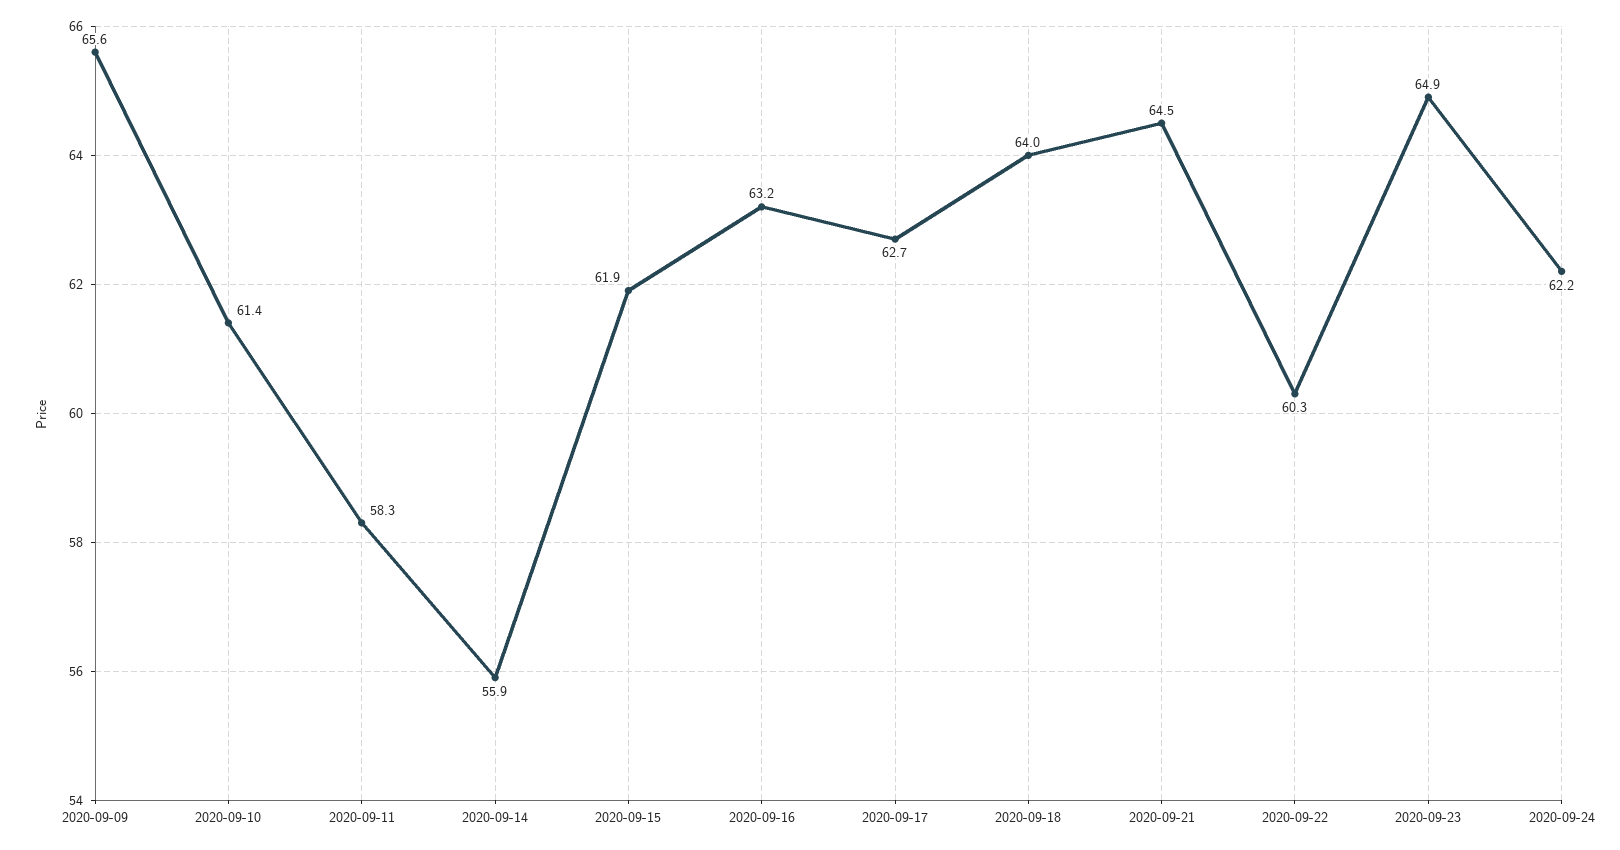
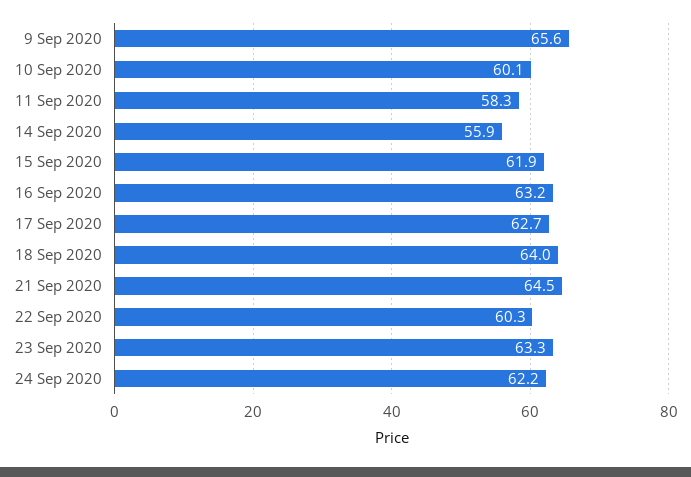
  {
    "2020-09-09": 65.6,
-   "2020-09-10": 61.4,
+   "2020-09-10": 60.1,
    "2020-09-11": 58.3,
    "2020-09-14": 55.9,
    "2020-09-15": 61.9,
    "2020-09-16": 63.2,
    "2020-09-17": 62.7,
    "2020-09-18": 64,
    "2020-09-21": 64.5,
    "2020-09-22": 60.3,
-   "2020-09-23": 64.9,
+   "2020-09-23": 63.3,
    "2020-09-24": 62.2
  }

